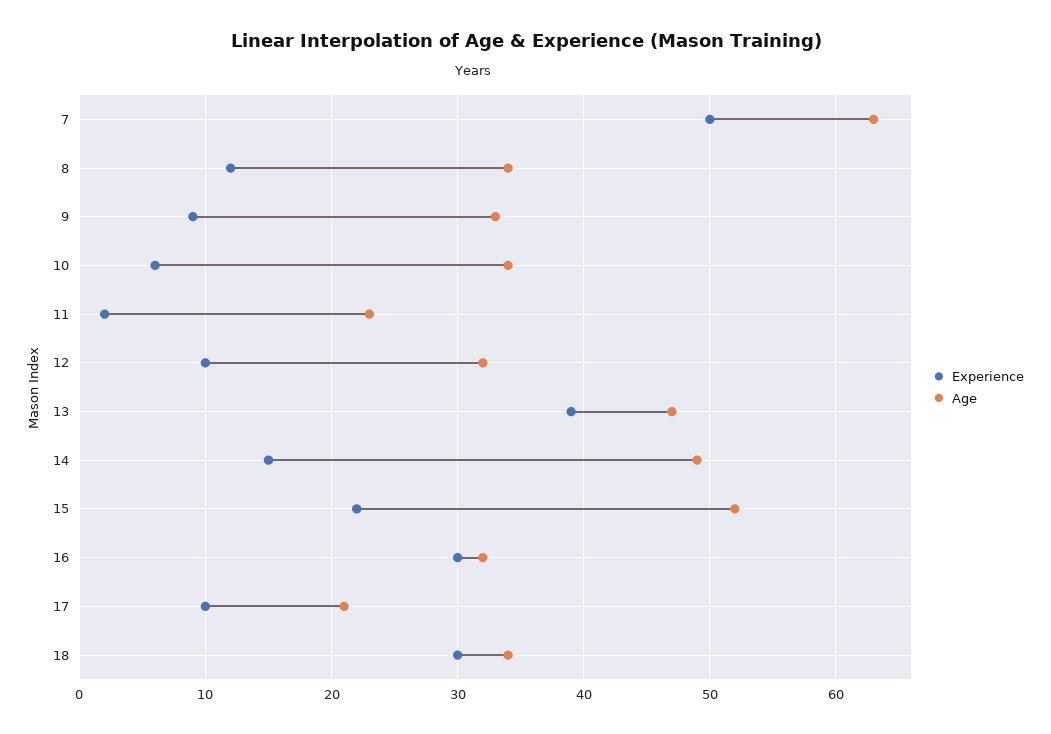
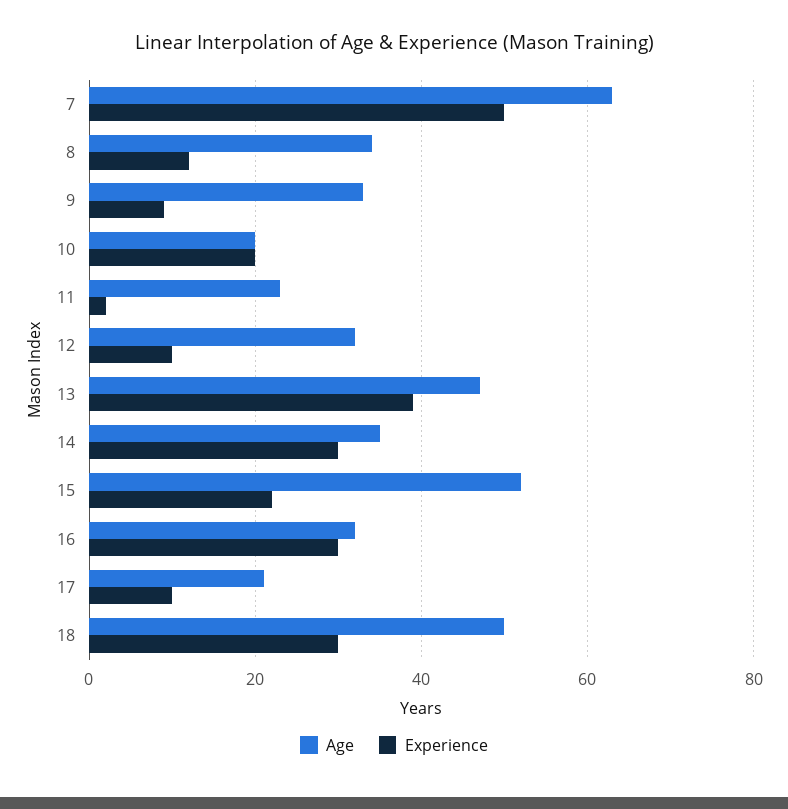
  {
    "Experience": {
      "7": 50,
      "8": 12,
      "9": 9,
-     "10": 6,
+     "10": 20,
      "11": 2,
      "12": 10,
      "13": 39,
-     "14": 15,
+     "14": 30,
      "15": 22,
      "16": 30,
      "17": 10,
      "18": 30
    },
    "Age": {
      "7": 63,
      "8": 34,
      "9": 33,
-     "10": 34,
+     "10": 20,
      "11": 23,
      "12": 32,
      "13": 47,
-     "14": 49,
+     "14": 35,
      "15": 52,
      "16": 32,
      "17": 21,
-     "18": 34
+     "18": 50
    }
  }

